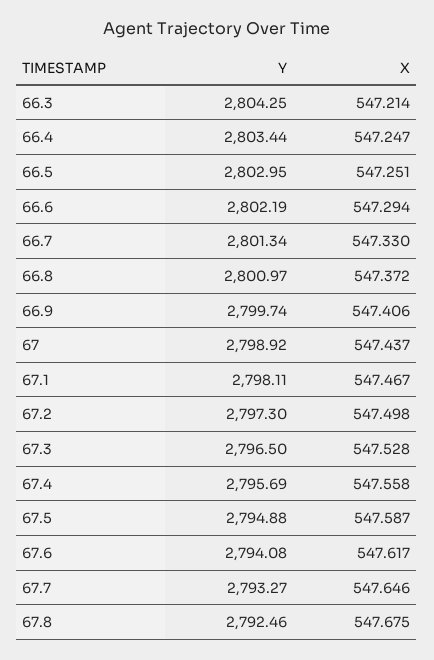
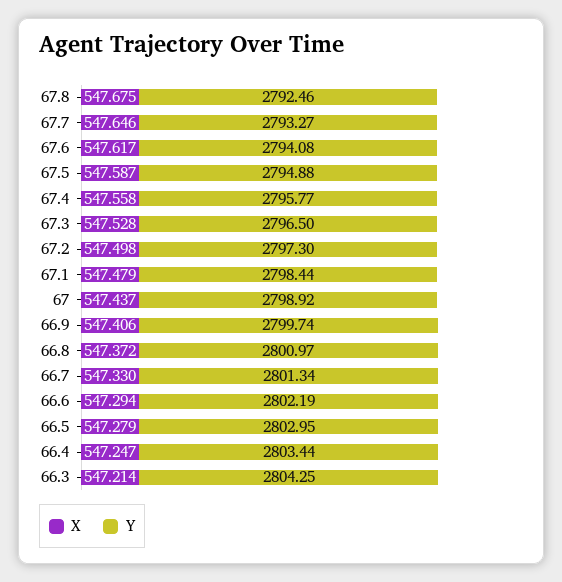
  {
    "Y": {
      "66.3": 2804.25,
      "66.4": 2803.44,
      "66.5": 2802.95,
      "66.6": 2802.19,
      "66.7": 2801.34,
      "66.8": 2800.97,
      "66.9": 2799.74,
      "67": 2798.92,
-     "67.1": 2798.11,
+     "67.1": 2798.44,
      "67.2": 2797.3,
      "67.3": 2796.5,
-     "67.4": 2795.69,
+     "67.4": 2795.77,
      "67.5": 2794.88,
      "67.6": 2794.08,
      "67.7": 2793.27,
      "67.8": 2792.46
    },
    "X": {
      "66.3": 547.214,
      "66.4": 547.247,
-     "66.5": 547.251,
+     "66.5": 547.279,
      "66.6": 547.294,
      "66.7": 547.33,
      "66.8": 547.372,
      "66.9": 547.406,
      "67": 547.437,
-     "67.1": 547.467,
+     "67.1": 547.479,
      "67.2": 547.498,
      "67.3": 547.528,
      "67.4": 547.558,
      "67.5": 547.587,
      "67.6": 547.617,
      "67.7": 547.646,
      "67.8": 547.675
    }
  }

